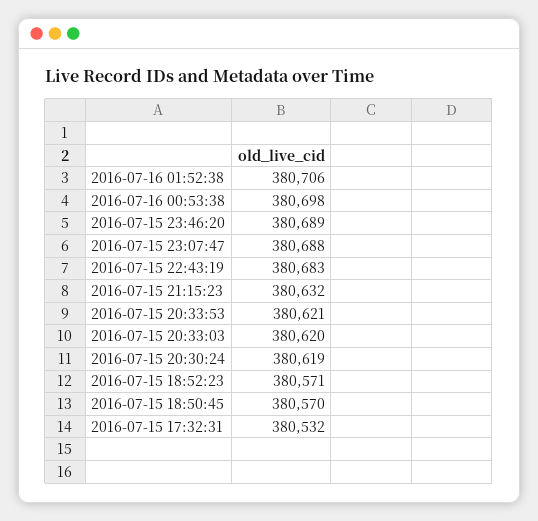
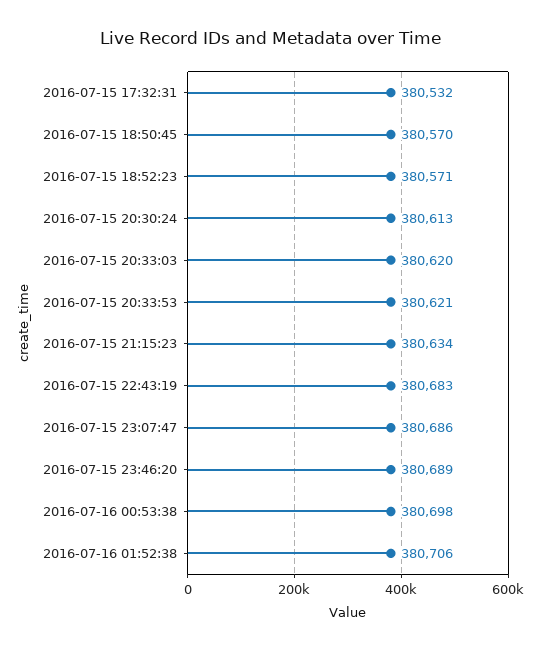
  {
    "2016-07-16 01:52:38": 380706,
    "2016-07-16 00:53:38": 380698,
    "2016-07-15 23:46:20": 380689,
-   "2016-07-15 23:07:47": 380688,
+   "2016-07-15 23:07:47": 380686,
    "2016-07-15 22:43:19": 380683,
-   "2016-07-15 21:15:23": 380632,
+   "2016-07-15 21:15:23": 380634,
    "2016-07-15 20:33:53": 380621,
    "2016-07-15 20:33:03": 380620,
-   "2016-07-15 20:30:24": 380619,
+   "2016-07-15 20:30:24": 380613,
    "2016-07-15 18:52:23": 380571,
    "2016-07-15 18:50:45": 380570,
    "2016-07-15 17:32:31": 380532
  }

